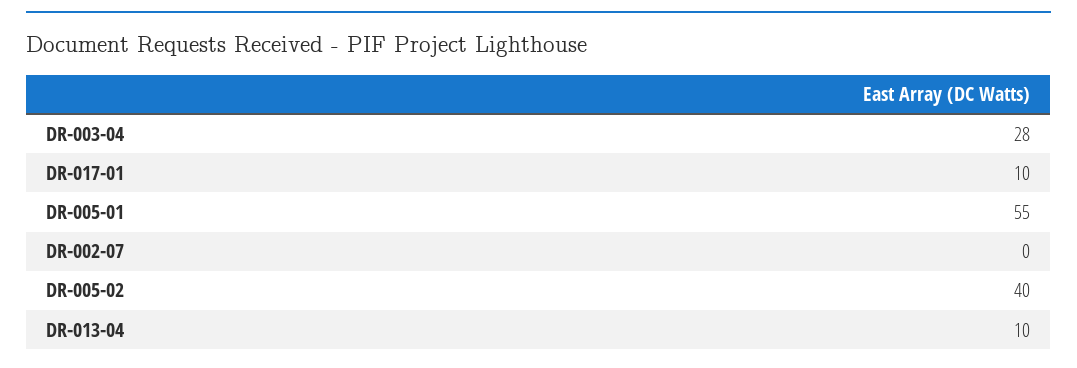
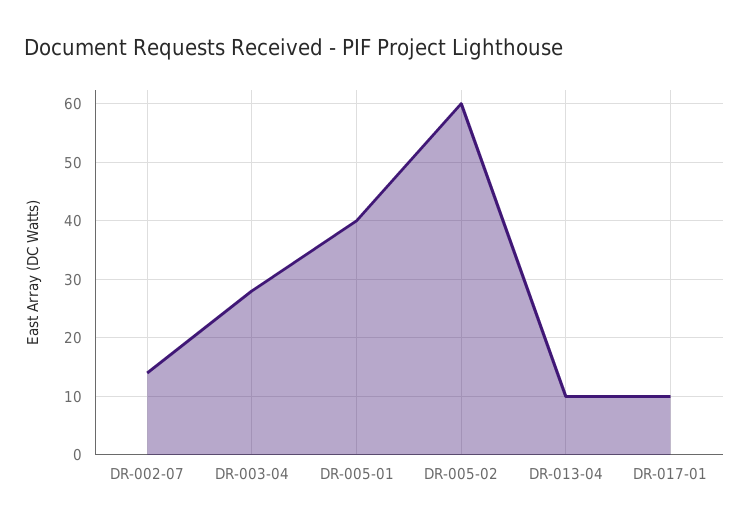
  {
    "DR-003-04": 28,
    "DR-017-01": 10,
-   "DR-005-01": 55,
+   "DR-005-01": 40,
-   "DR-002-07": 0,
+   "DR-002-07": 15,
-   "DR-005-02": 40,
+   "DR-005-02": 60,
    "DR-013-04": 10
  }

